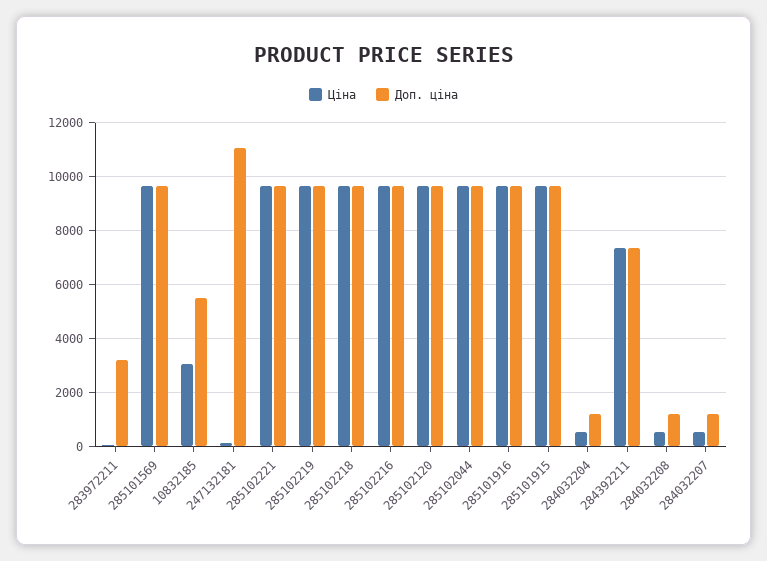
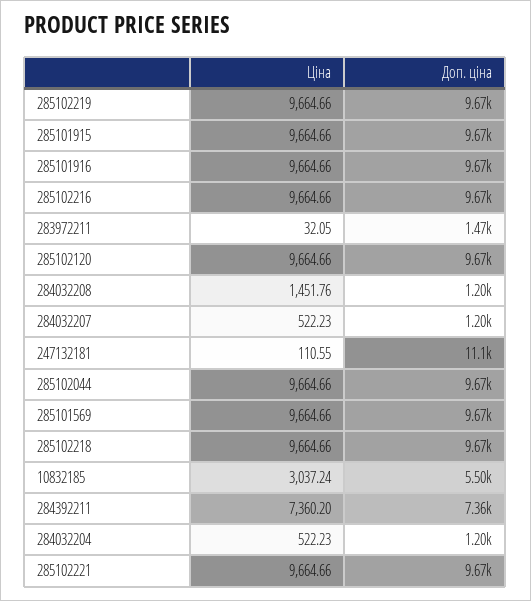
  {
    "Ціна": {
      "283972211": 32.05,
      "285101569": 9664.66,
      "10832185": 3037.24,
      "247132181": 110.55,
      "285102221": 9664.66,
      "285102219": 9664.66,
      "285102218": 9664.66,
      "285102216": 9664.66,
      "285102120": 9664.66,
      "285102044": 9664.66,
      "285101916": 9664.66,
      "285101915": 9664.66,
      "284032204": 522.23,
      "284392211": 7360.2,
-     "284032208": 500,
+     "284032208": 1451.76,
      "284032207": 522.23
    },
    "Доп. ціна": {
-     "283972211": 3250,
+     "283972211": 1470,
      "285101569": 9670,
      "10832185": 5500,
      "247132181": 11100,
      "285102221": 9670,
      "285102219": 9670,
      "285102218": 9670,
      "285102216": 9670,
      "285102120": 9670,
      "285102044": 9670,
      "285101916": 9670,
      "285101915": 9670,
      "284032204": 1200,
      "284392211": 7360,
      "284032208": 1200,
      "284032207": 1200
    }
  }

